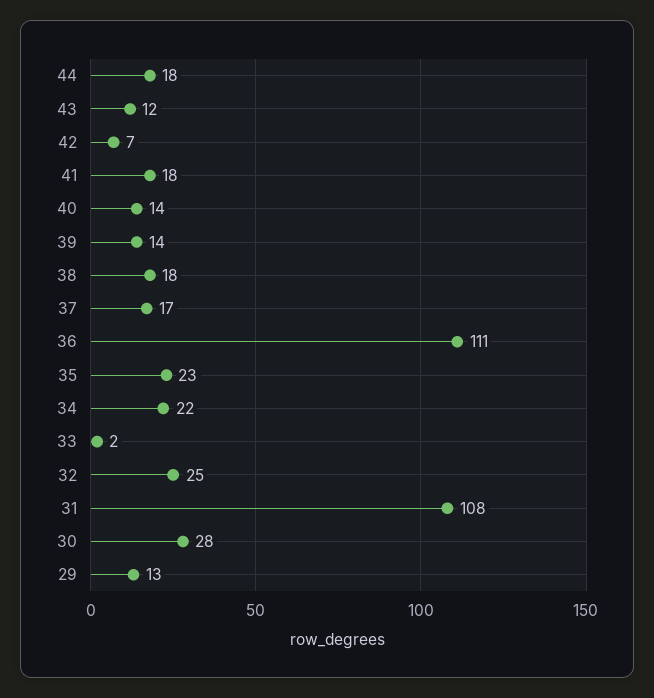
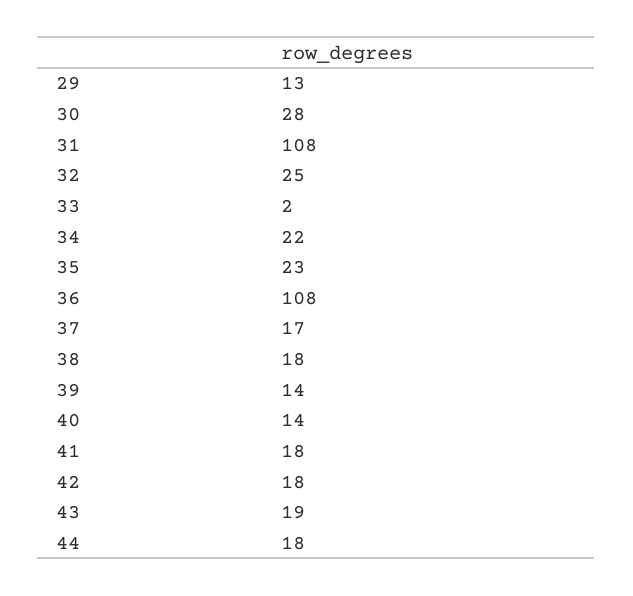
  {
    "44": 18,
-   "43": 12,
+   "43": 19,
-   "42": 7,
+   "42": 18,
    "41": 18,
    "40": 14,
    "39": 14,
    "38": 18,
    "37": 17,
-   "36": 111,
+   "36": 108,
    "35": 23,
    "34": 22,
    "33": 2,
    "32": 25,
    "31": 108,
    "30": 28,
    "29": 13
  }

